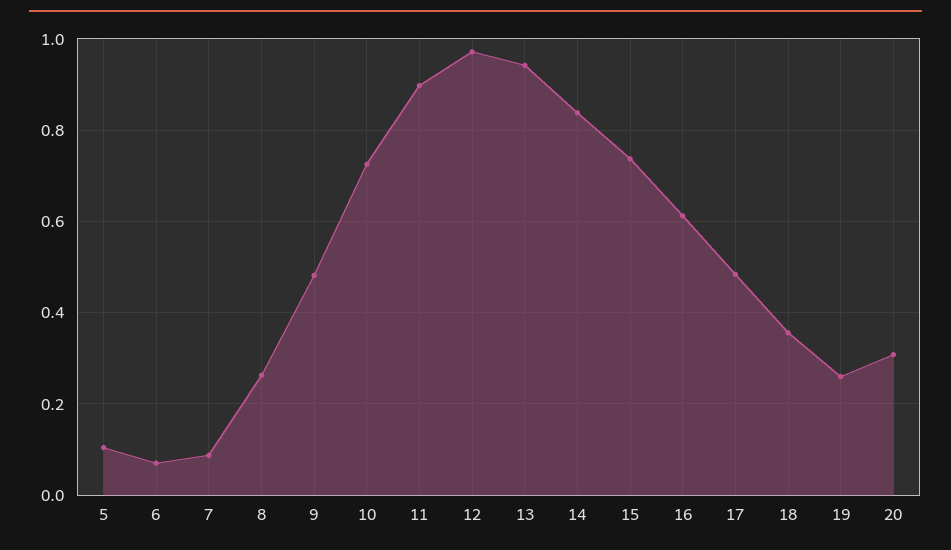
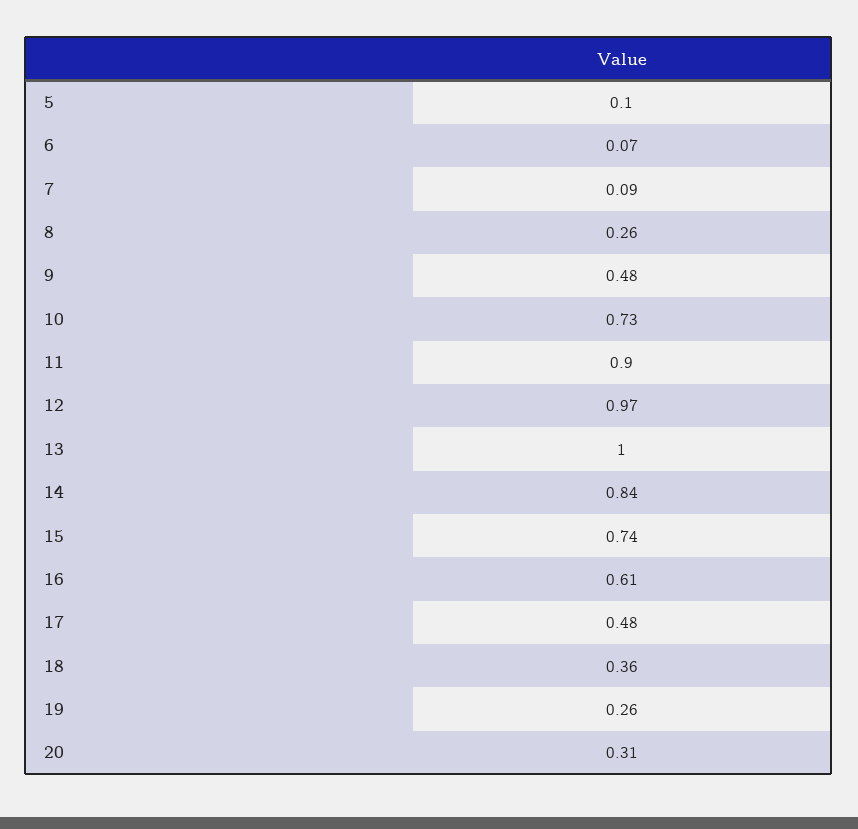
  {
    "5": 0.1,
    "6": 0.07,
    "7": 0.09,
    "8": 0.26,
    "9": 0.48,
    "10": 0.73,
    "11": 0.9,
    "12": 0.97,
-   "13": 0.94,
+   "13": 1,
    "14": 0.84,
    "15": 0.74,
    "16": 0.61,
    "17": 0.48,
    "18": 0.36,
    "19": 0.26,
    "20": 0.31
  }

